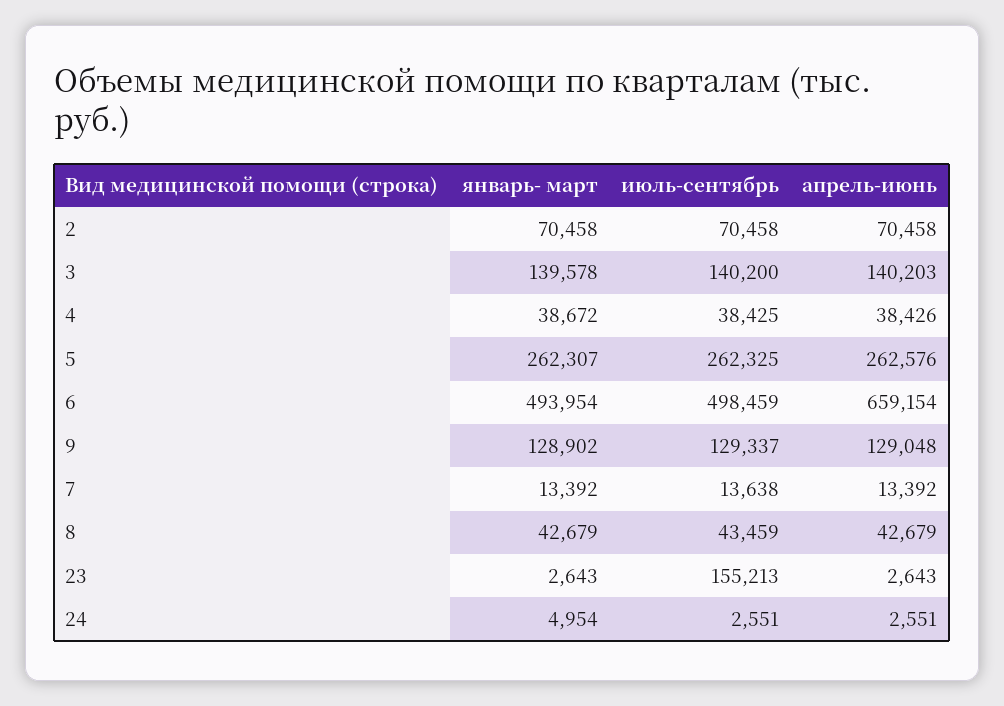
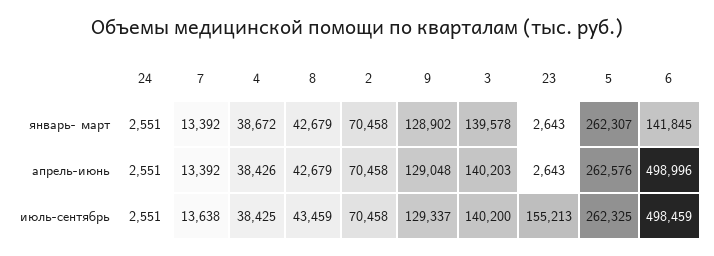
  {
    "январь- март": {
      "2": 70458,
      "3": 139578,
      "4": 38672,
      "5": 262307,
-     "6": 493954,
+     "6": 141845,
      "9": 128902,
      "7": 13392,
      "8": 42679,
      "23": 2643,
-     "24": 4954
+     "24": 2551
    },
    "июль-сентябрь": {
      "2": 70458,
      "3": 140200,
      "4": 38425,
      "5": 262325,
      "6": 498459,
      "9": 129337,
      "7": 13638,
      "8": 43459,
      "23": 155213,
      "24": 2551
    },
    "апрель-июнь": {
      "2": 70458,
      "3": 140203,
      "4": 38426,
      "5": 262576,
-     "6": 659154,
+     "6": 498996,
      "9": 129048,
      "7": 13392,
      "8": 42679,
      "23": 2643,
      "24": 2551
    }
  }

